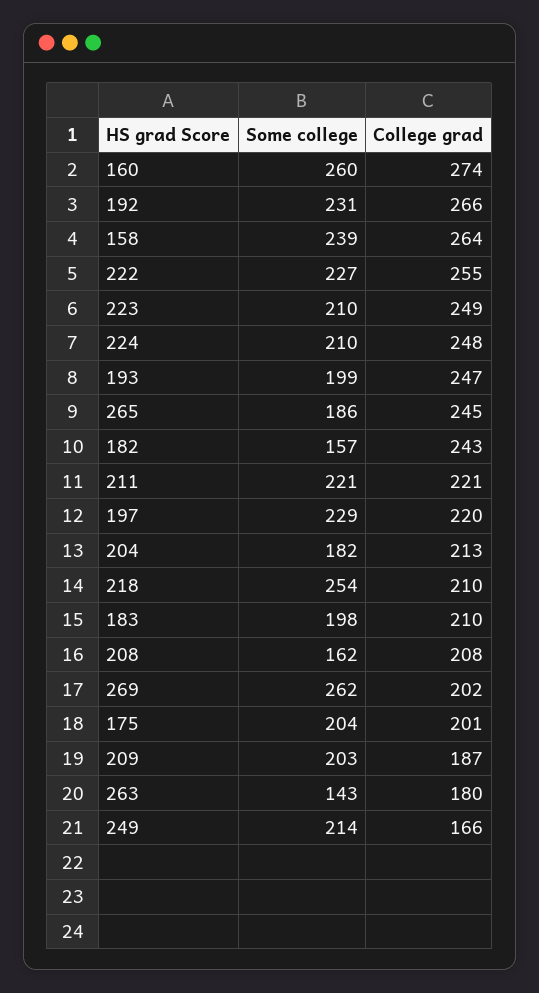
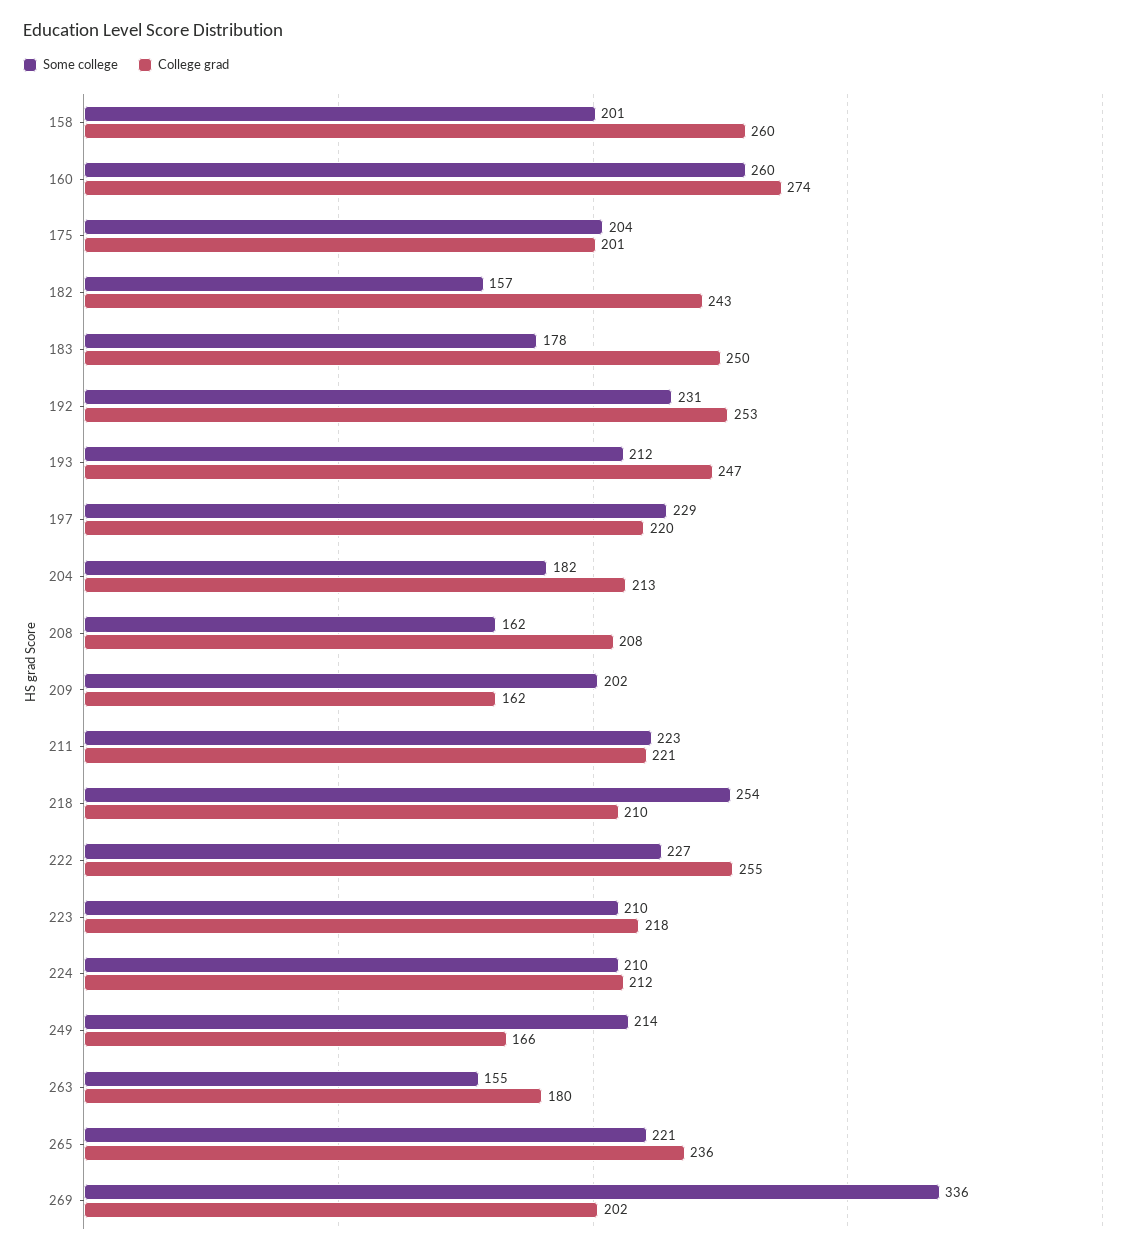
  {
    "Some college": {
      "160": 260,
      "192": 231,
-     "158": 239,
+     "158": 201,
      "222": 227,
      "223": 210,
      "224": 210,
-     "193": 199,
+     "193": 212,
-     "265": 186,
+     "265": 221,
      "182": 157,
-     "211": 221,
+     "211": 223,
      "197": 229,
      "204": 182,
      "218": 254,
-     "183": 198,
+     "183": 178,
      "208": 162,
-     "269": 262,
+     "269": 336,
      "175": 204,
-     "209": 203,
+     "209": 202,
-     "263": 143,
+     "263": 155,
      "249": 214
    },
    "College grad": {
      "160": 274,
-     "192": 266,
+     "192": 253,
-     "158": 264,
+     "158": 260,
      "222": 255,
-     "223": 249,
+     "223": 218,
-     "224": 248,
+     "224": 212,
      "193": 247,
-     "265": 245,
+     "265": 236,
      "182": 243,
      "211": 221,
      "197": 220,
      "204": 213,
      "218": 210,
-     "183": 210,
+     "183": 250,
      "208": 208,
      "269": 202,
      "175": 201,
-     "209": 187,
+     "209": 162,
      "263": 180,
      "249": 166
    }
  }

